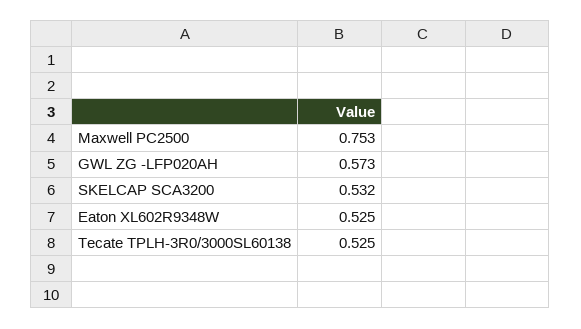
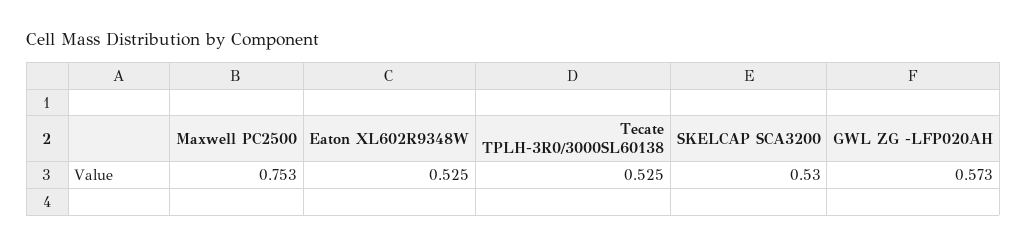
  {
    "Maxwell PC2500": 0.753,
    "GWL ZG -LFP020AH": 0.573,
-   "SKELCAP SCA3200": 0.532,
+   "SKELCAP SCA3200": 0.53,
    "Eaton XL602R9348W": 0.525,
    "Tecate TPLH-3R0/3000SL60138": 0.525
  }

